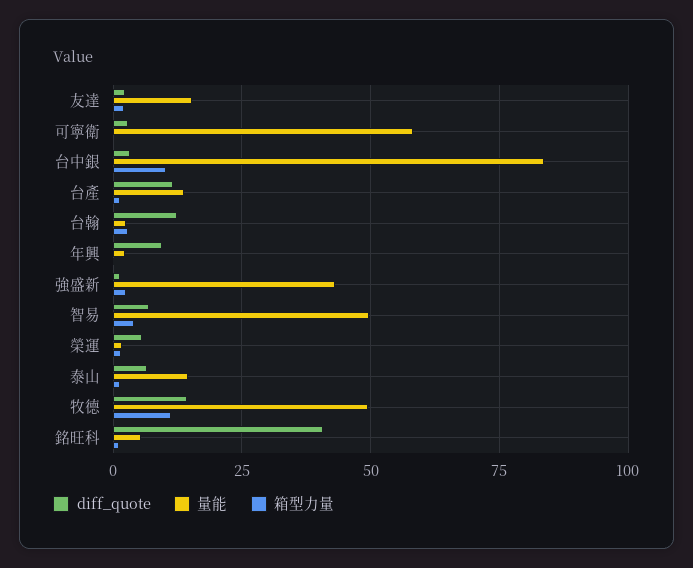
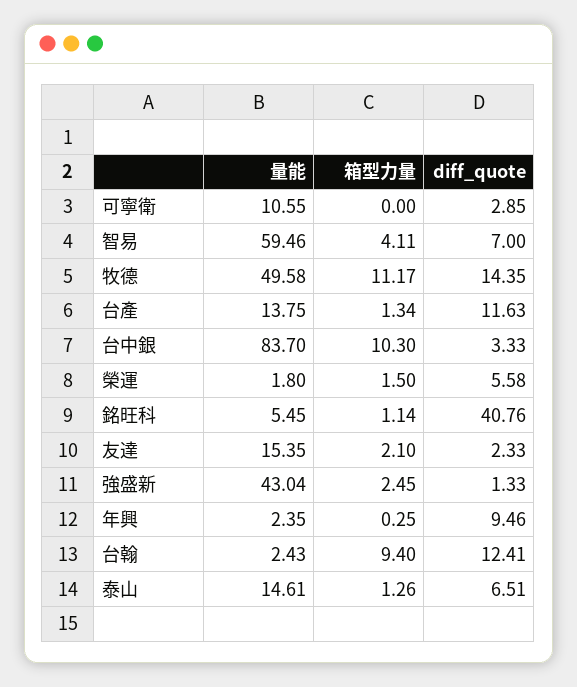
  {
    "diff_quote": {
      "友達": 2.33,
      "可寧衛": 2.85,
      "台中銀": 3.33,
      "台產": 11.63,
      "台翰": 12.41,
      "年興": 9.46,
      "強盛新": 1.33,
      "智易": 7,
      "榮運": 5.58,
      "泰山": 6.51,
      "牧德": 14.35,
      "銘旺科": 40.76
    },
    "量能": {
      "友達": 15.35,
-     "可寧衛": 57.5,
+     "可寧衛": 10.55,
      "台中銀": 83.7,
      "台產": 13.75,
      "台翰": 2.43,
      "年興": 2.35,
      "強盛新": 43.04,
-     "智易": 50,
+     "智易": 59.46,
      "榮運": 1.8,
      "泰山": 14.61,
      "牧德": 49.58,
      "銘旺科": 5.45
    },
    "箱型力量": {
      "友達": 2.1,
      "可寧衛": 0,
      "台中銀": 10.3,
      "台產": 1.34,
-     "台翰": 2.5,
+     "台翰": 9.4,
      "年興": 0.25,
      "強盛新": 2.45,
      "智易": 4.11,
      "榮運": 1.5,
      "泰山": 1.26,
      "牧德": 11.17,
      "銘旺科": 1.14
    }
  }

